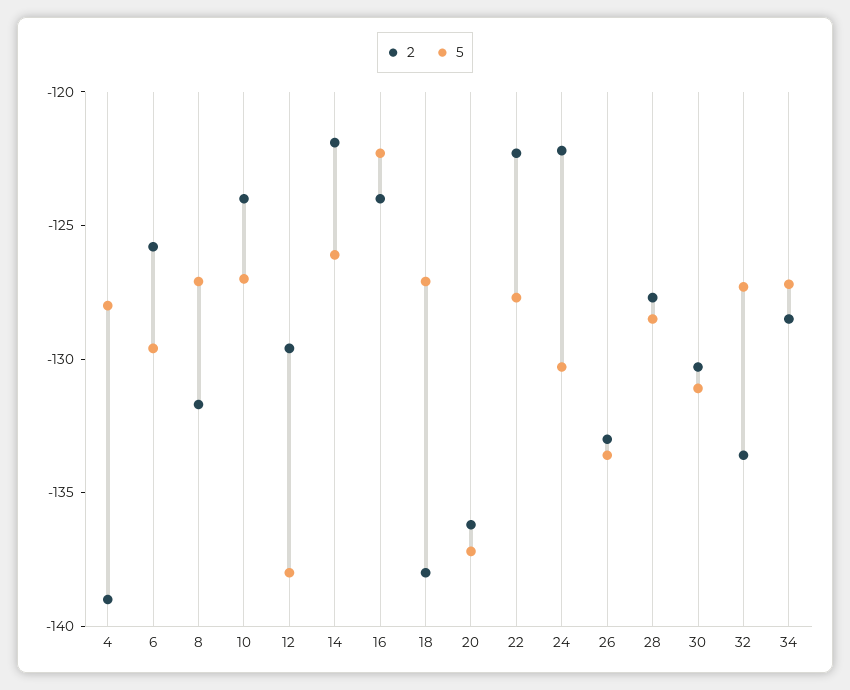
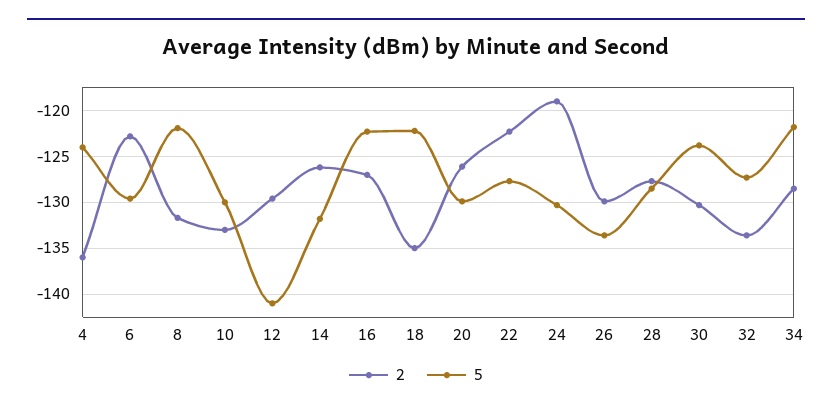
  {
    "2": {
-     "4": -139,
+     "4": -136,
-     "6": -126,
+     "6": -123,
      "8": -132,
-     "10": -124,
+     "10": -133,
      "12": -130,
-     "14": -122,
+     "14": -126,
-     "16": -124,
+     "16": -127,
-     "18": -138,
+     "18": -135,
-     "20": -136,
+     "20": -126,
      "22": -122,
-     "24": -122,
+     "24": -119,
-     "26": -133,
+     "26": -130,
      "28": -128,
      "30": -130,
      "32": -134,
      "34": -129
    },
    "5": {
-     "4": -128,
+     "4": -124,
      "6": -130,
-     "8": -127,
+     "8": -122,
-     "10": -127,
+     "10": -130,
-     "12": -138,
+     "12": -141,
-     "14": -126,
+     "14": -132,
      "16": -122,
-     "18": -127,
+     "18": -122,
-     "20": -137,
+     "20": -130,
      "22": -128,
      "24": -130,
      "26": -134,
      "28": -129,
-     "30": -131,
+     "30": -124,
      "32": -127,
-     "34": -127
+     "34": -122
    }
  }

